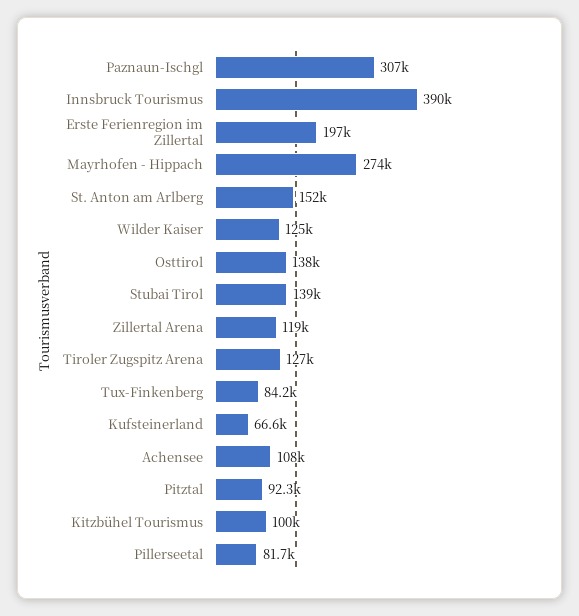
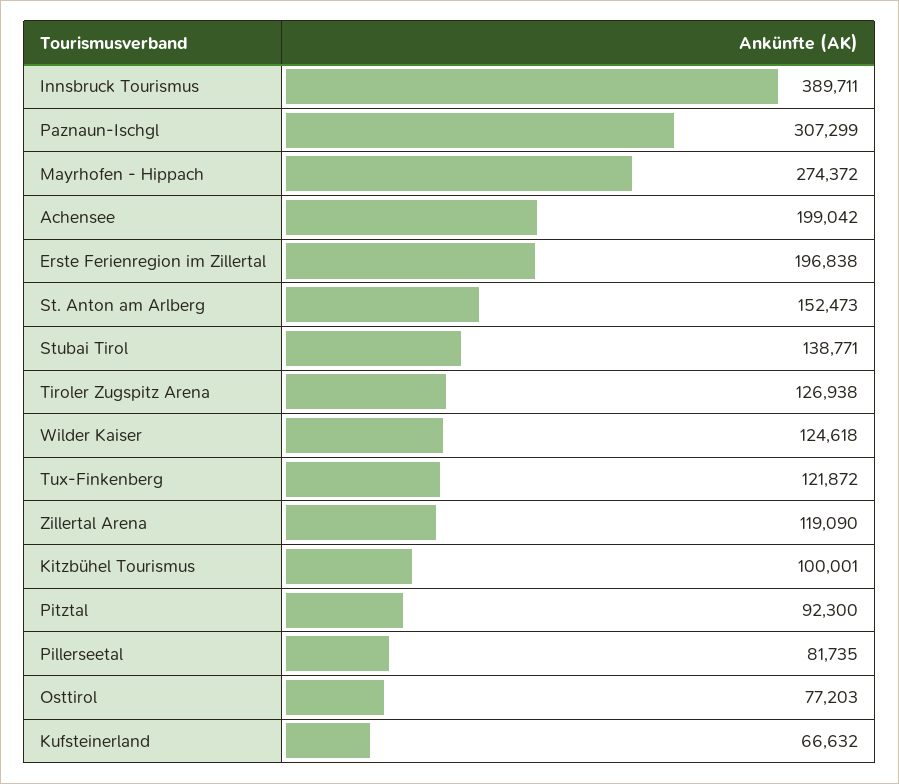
  {
    "Paznaun-Ischgl": 307299,
    "Innsbruck Tourismus": 389711,
    "Erste Ferienregion im Zillertal": 196838,
    "Mayrhofen - Hippach": 274372,
    "St. Anton am Arlberg": 152473,
    "Wilder Kaiser": 124618,
-   "Osttirol": 138000,
+   "Osttirol": 77203,
    "Stubai Tirol": 138771,
    "Zillertal Arena": 119090,
    "Tiroler Zugspitz Arena": 126938,
-   "Tux-Finkenberg": 84200,
+   "Tux-Finkenberg": 121872,
    "Kufsteinerland": 66632,
-   "Achensee": 108000,
+   "Achensee": 199042,
    "Pitztal": 92300,
    "Kitzbühel Tourismus": 100001,
    "Pillerseetal": 81735
  }

